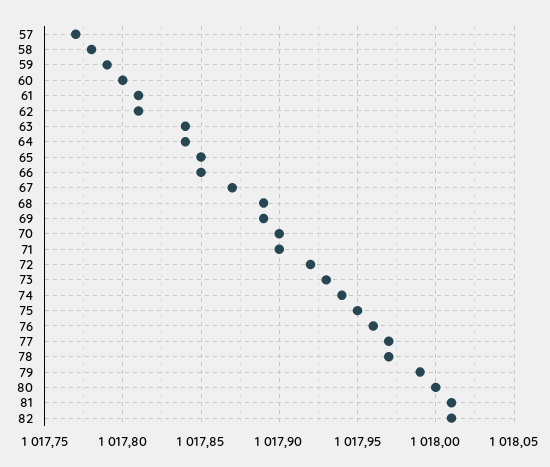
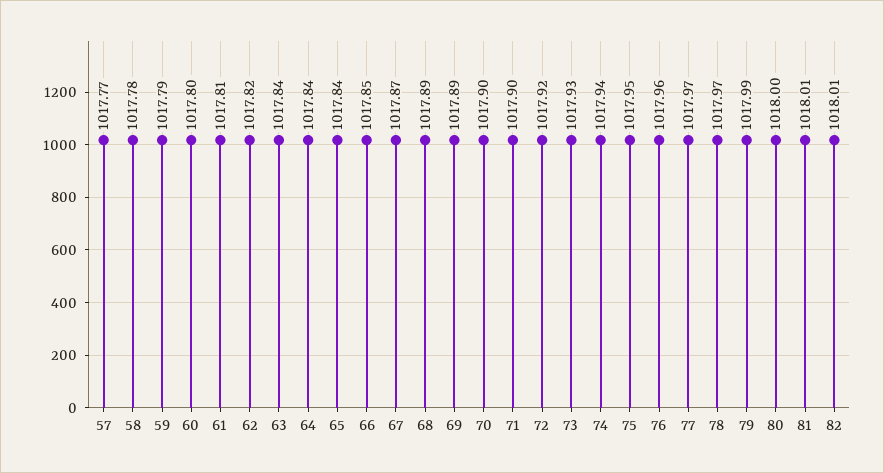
  {
    "57": 1017.77,
    "58": 1017.78,
    "59": 1017.79,
    "60": 1017.8,
    "61": 1017.81,
-   "62": 1017.81,
+   "62": 1017.82,
    "63": 1017.84,
    "64": 1017.84,
-   "65": 1017.85,
+   "65": 1017.84,
    "66": 1017.85,
    "67": 1017.87,
    "68": 1017.89,
    "69": 1017.89,
    "70": 1017.9,
    "71": 1017.9,
    "72": 1017.92,
    "73": 1017.93,
    "74": 1017.94,
    "75": 1017.95,
    "76": 1017.96,
    "77": 1017.97,
    "78": 1017.97,
    "79": 1017.99,
    "80": 1018,
    "81": 1018.01,
    "82": 1018.01
  }

